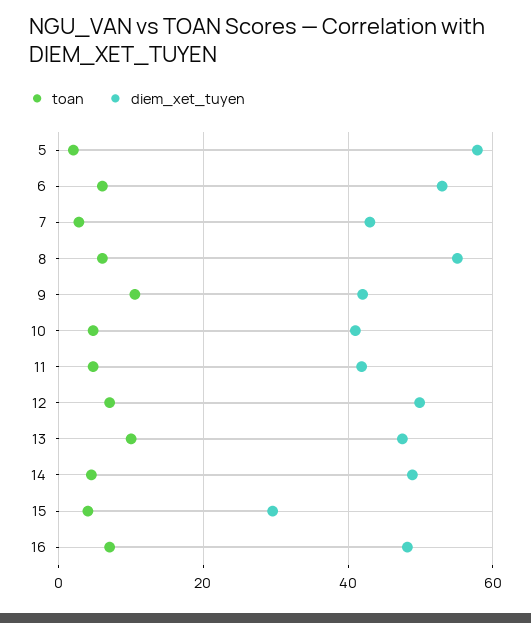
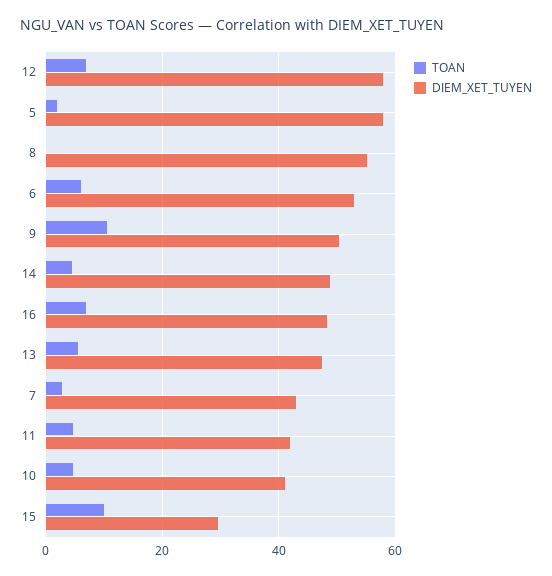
  {
    "toan": {
      "5": 2,
      "6": 6,
      "7": 2,
-     "8": 6,
+     "8": 0,
      "9": 10,
      "10": 4,
      "11": 4,
      "12": 8,
-     "13": 10,
+     "13": 6,
      "14": 4,
-     "15": 4,
+     "15": 10,
      "16": 8
    },
    "diem_xet_tuyen": {
      "5": 58,
      "6": 54,
      "7": 44,
      "8": 56,
-     "9": 42,
+     "9": 50,
      "10": 42,
      "11": 42,
-     "12": 50,
+     "12": 58,
      "13": 48,
      "14": 48,
      "15": 30,
      "16": 48
    }
  }

